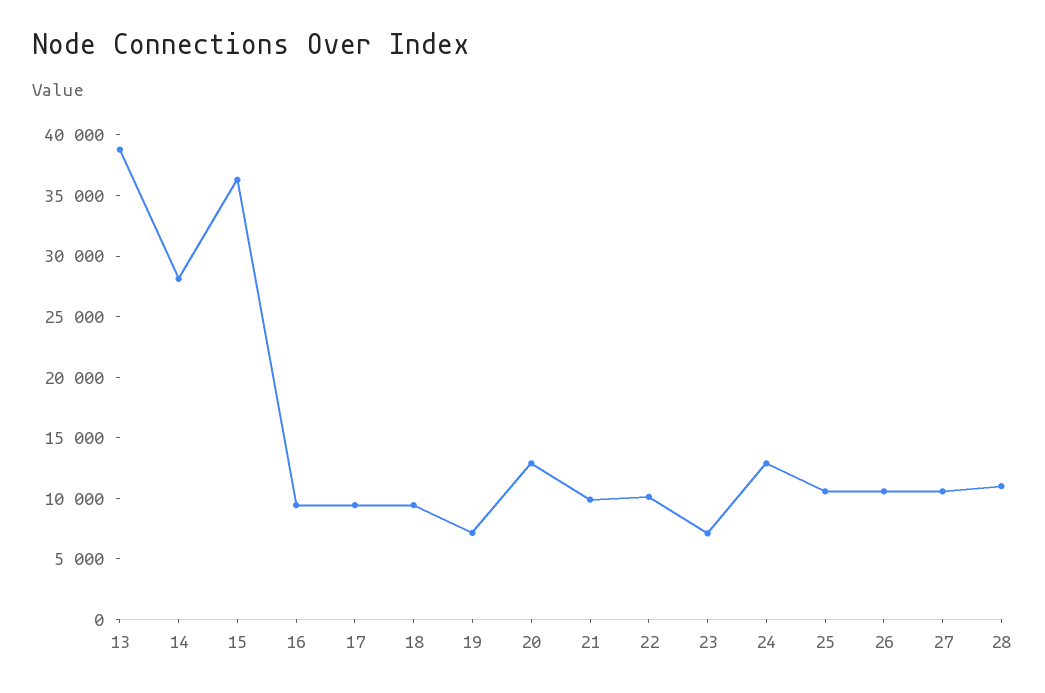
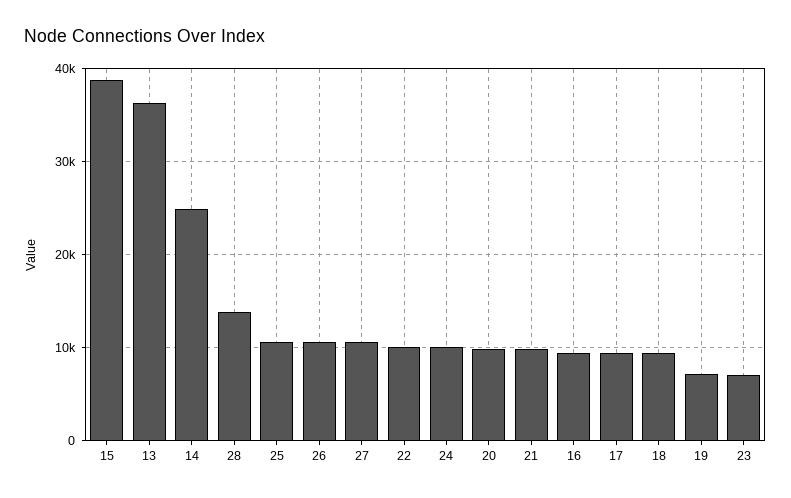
  {
-   "13": 39000,
+   "13": 36000,
-   "14": 28000,
+   "14": 25000,
-   "15": 36000,
+   "15": 39000,
    "16": 9000,
    "17": 9000,
    "18": 9000,
    "19": 7000,
-   "20": 13000,
+   "20": 10000,
    "21": 10000,
    "22": 10000,
    "23": 7000,
-   "24": 13000,
+   "24": 10000,
    "25": 11000,
    "26": 11000,
    "27": 11000,
-   "28": 11000
+   "28": 14000
  }

